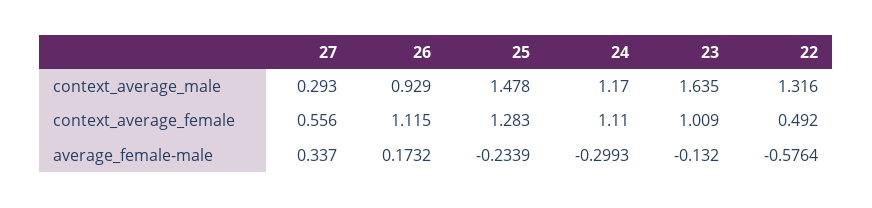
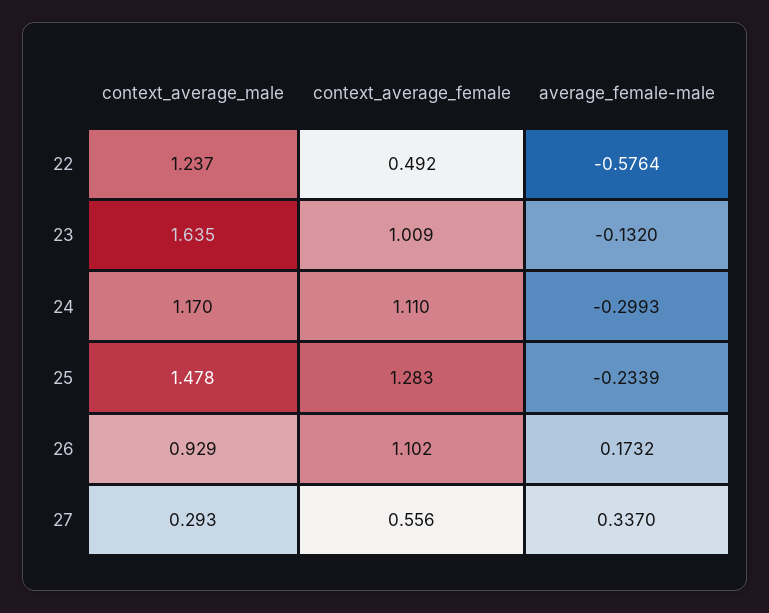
  {
    "27": {
      "context_average_male": 0.293,
      "context_average_female": 0.556,
      "average_female-male": 0.337
    },
    "26": {
      "context_average_male": 0.929,
-     "context_average_female": 1.115,
+     "context_average_female": 1.102,
      "average_female-male": 0.1732
    },
    "25": {
      "context_average_male": 1.478,
      "context_average_female": 1.283,
      "average_female-male": -0.2339
    },
    "24": {
      "context_average_male": 1.17,
      "context_average_female": 1.11,
      "average_female-male": -0.2993
    },
    "23": {
      "context_average_male": 1.635,
      "context_average_female": 1.009,
      "average_female-male": -0.132
    },
    "22": {
-     "context_average_male": 1.316,
+     "context_average_male": 1.237,
      "context_average_female": 0.492,
      "average_female-male": -0.5764
    }
  }

